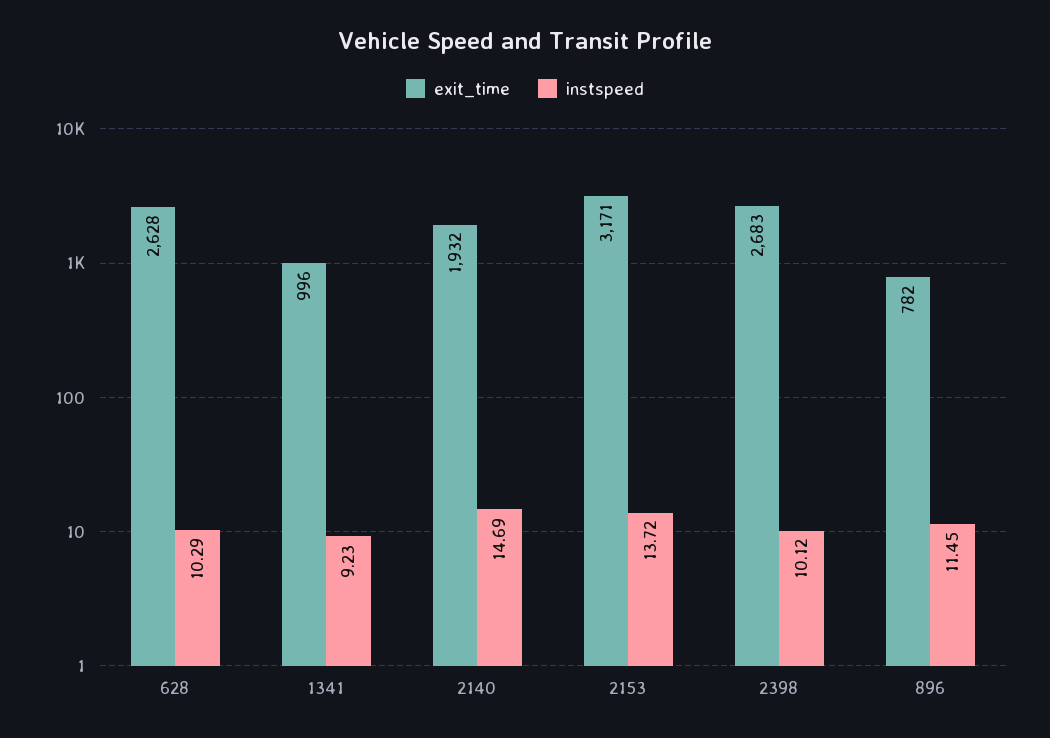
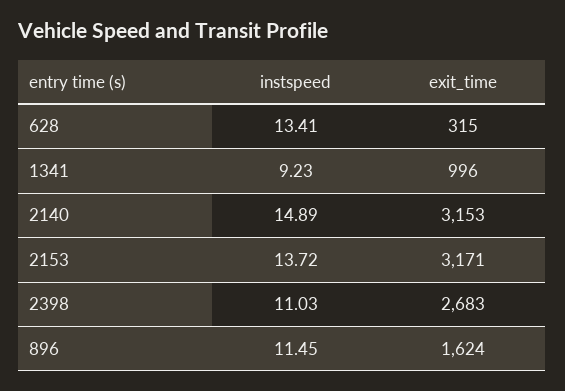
  {
    "exit_time": {
-     "628": 2628,
+     "628": 315,
      "1341": 996,
-     "2140": 1932,
+     "2140": 3153,
      "2153": 3171,
      "2398": 2683,
-     "896": 782
+     "896": 1624
    },
    "instspeed": {
-     "628": 10.29,
+     "628": 13.41,
      "1341": 9.23,
-     "2140": 14.69,
+     "2140": 14.89,
      "2153": 13.72,
-     "2398": 10.12,
+     "2398": 11.03,
      "896": 11.45
    }
  }

